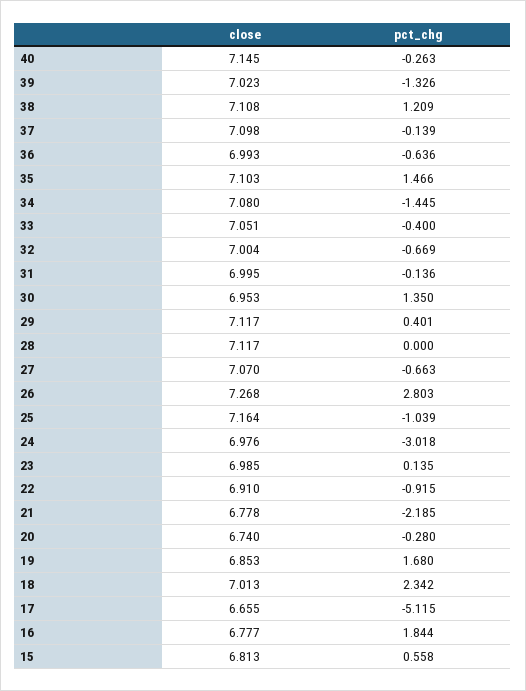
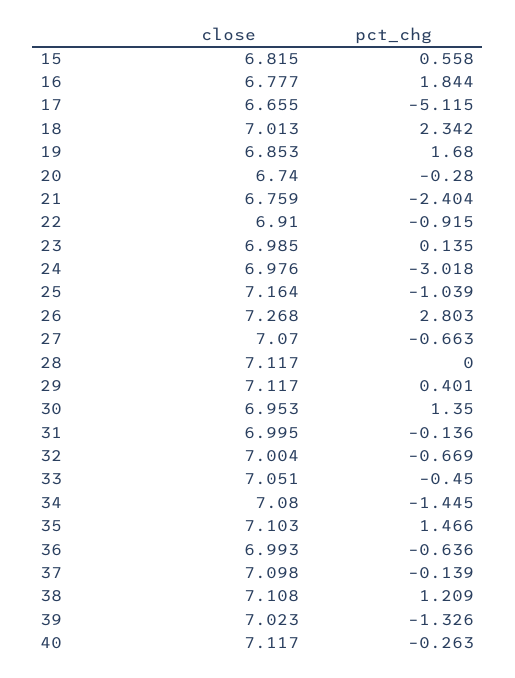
  {
    "close": {
-     "40": 7.145,
+     "40": 7.117,
      "39": 7.023,
      "38": 7.108,
      "37": 7.098,
      "36": 6.993,
      "35": 7.103,
      "34": 7.08,
      "33": 7.051,
      "32": 7.004,
      "31": 6.995,
      "30": 6.953,
      "29": 7.117,
      "28": 7.117,
      "27": 7.07,
      "26": 7.268,
      "25": 7.164,
      "24": 6.976,
      "23": 6.985,
      "22": 6.91,
-     "21": 6.778,
+     "21": 6.759,
      "20": 6.74,
      "19": 6.853,
      "18": 7.013,
      "17": 6.655,
      "16": 6.777,
-     "15": 6.813
+     "15": 6.815
    },
    "pct_chg": {
      "40": -0.263,
      "39": -1.326,
      "38": 1.209,
      "37": -0.139,
      "36": -0.636,
      "35": 1.466,
      "34": -1.445,
-     "33": -0.4,
+     "33": -0.45,
      "32": -0.669,
      "31": -0.136,
      "30": 1.35,
      "29": 0.401,
      "28": 0,
      "27": -0.663,
      "26": 2.803,
      "25": -1.039,
      "24": -3.018,
      "23": 0.135,
      "22": -0.915,
-     "21": -2.185,
+     "21": -2.404,
      "20": -0.28,
      "19": 1.68,
      "18": 2.342,
      "17": -5.115,
      "16": 1.844,
      "15": 0.558
    }
  }

